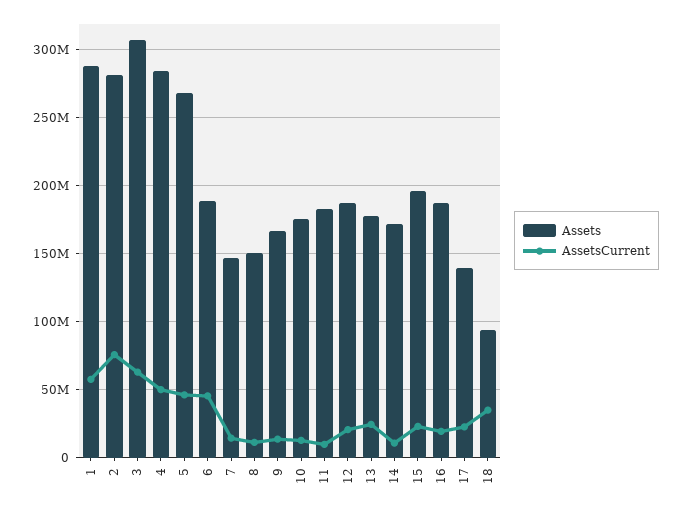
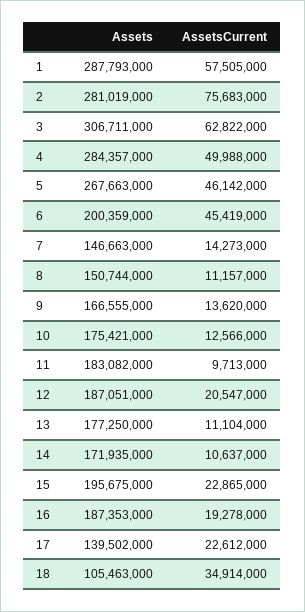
  {
    "Assets": {
      "1": 287793000,
      "2": 281019000,
      "3": 306711000,
      "4": 284357000,
      "5": 267663000,
-     "6": 190000000,
+     "6": 200359000,
      "7": 146663000,
      "8": 150744000,
      "9": 166555000,
      "10": 175421000,
      "11": 183082000,
      "12": 187051000,
      "13": 177250000,
      "14": 171935000,
      "15": 195675000,
      "16": 187353000,
      "17": 139502000,
-     "18": 95000000
+     "18": 105463000
    },
    "AssetsCurrent": {
      "1": 57505000,
      "2": 75683000,
      "3": 62822000,
      "4": 49988000,
      "5": 46142000,
      "6": 45419000,
      "7": 14273000,
      "8": 11157000,
      "9": 13620000,
      "10": 12566000,
      "11": 9713000,
      "12": 20547000,
-     "13": 25000000,
+     "13": 11104000,
      "14": 10637000,
      "15": 22865000,
      "16": 19278000,
      "17": 22612000,
      "18": 34914000
    }
  }

